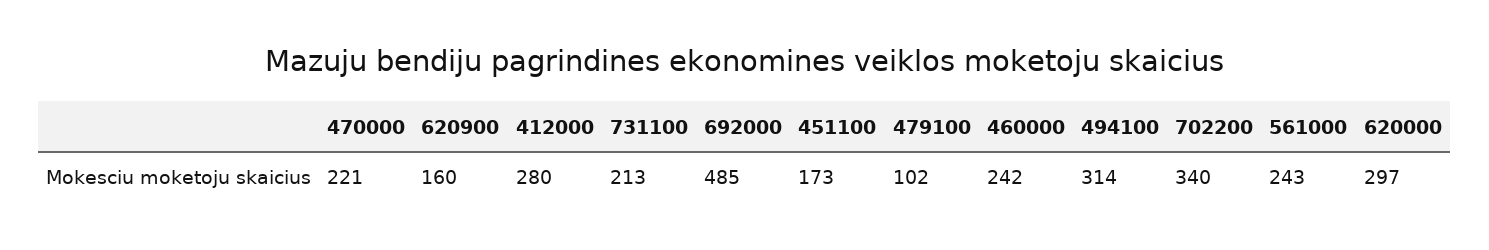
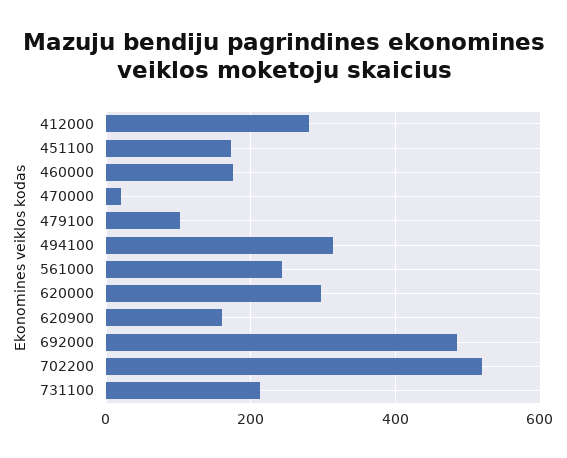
  {
-   "470000": 221,
+   "470000": 20,
    "620900": 160,
    "412000": 280,
    "731100": 213,
    "692000": 485,
    "451100": 173,
    "479100": 102,
-   "460000": 242,
+   "460000": 180,
    "494100": 314,
-   "702200": 340,
+   "702200": 520,
    "561000": 243,
    "620000": 297
  }

